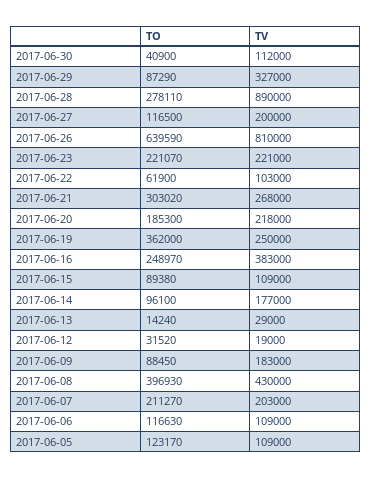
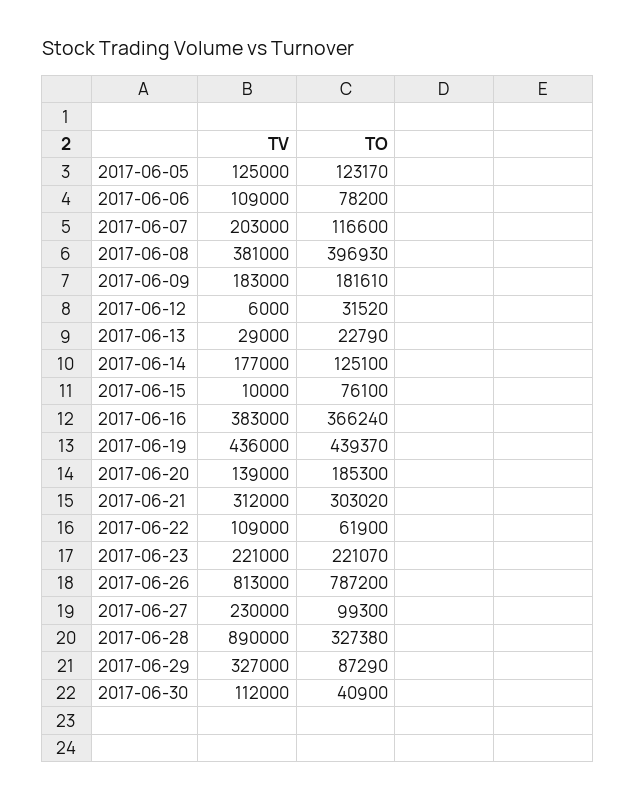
  {
    "TO": {
      "2017-06-30": 40900,
      "2017-06-29": 87290,
-     "2017-06-28": 278110,
+     "2017-06-28": 327380,
-     "2017-06-27": 116500,
+     "2017-06-27": 99300,
-     "2017-06-26": 639590,
+     "2017-06-26": 787200,
      "2017-06-23": 221070,
      "2017-06-22": 61900,
      "2017-06-21": 303020,
      "2017-06-20": 185300,
-     "2017-06-19": 362000,
+     "2017-06-19": 439370,
-     "2017-06-16": 248970,
+     "2017-06-16": 366240,
-     "2017-06-15": 89380,
+     "2017-06-15": 76100,
-     "2017-06-14": 96100,
+     "2017-06-14": 125100,
-     "2017-06-13": 14240,
+     "2017-06-13": 22790,
      "2017-06-12": 31520,
-     "2017-06-09": 88450,
+     "2017-06-09": 181610,
      "2017-06-08": 396930,
-     "2017-06-07": 211270,
+     "2017-06-07": 116600,
-     "2017-06-06": 116630,
+     "2017-06-06": 78200,
      "2017-06-05": 123170
    },
    "TV": {
      "2017-06-30": 112000,
      "2017-06-29": 327000,
      "2017-06-28": 890000,
-     "2017-06-27": 200000,
+     "2017-06-27": 230000,
-     "2017-06-26": 810000,
+     "2017-06-26": 813000,
      "2017-06-23": 221000,
-     "2017-06-22": 103000,
+     "2017-06-22": 109000,
-     "2017-06-21": 268000,
+     "2017-06-21": 312000,
-     "2017-06-20": 218000,
+     "2017-06-20": 139000,
-     "2017-06-19": 250000,
+     "2017-06-19": 436000,
      "2017-06-16": 383000,
-     "2017-06-15": 109000,
+     "2017-06-15": 10000,
      "2017-06-14": 177000,
      "2017-06-13": 29000,
-     "2017-06-12": 19000,
+     "2017-06-12": 6000,
      "2017-06-09": 183000,
-     "2017-06-08": 430000,
+     "2017-06-08": 381000,
      "2017-06-07": 203000,
      "2017-06-06": 109000,
-     "2017-06-05": 109000
+     "2017-06-05": 125000
    }
  }

